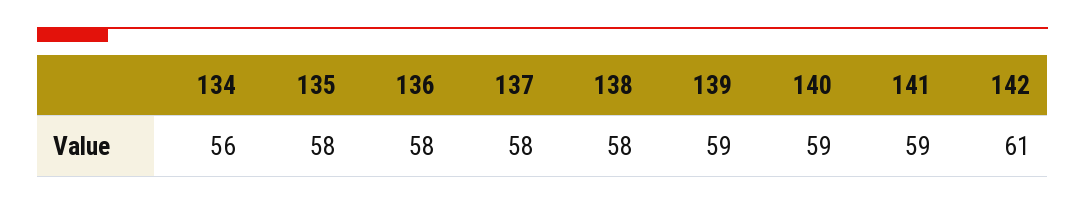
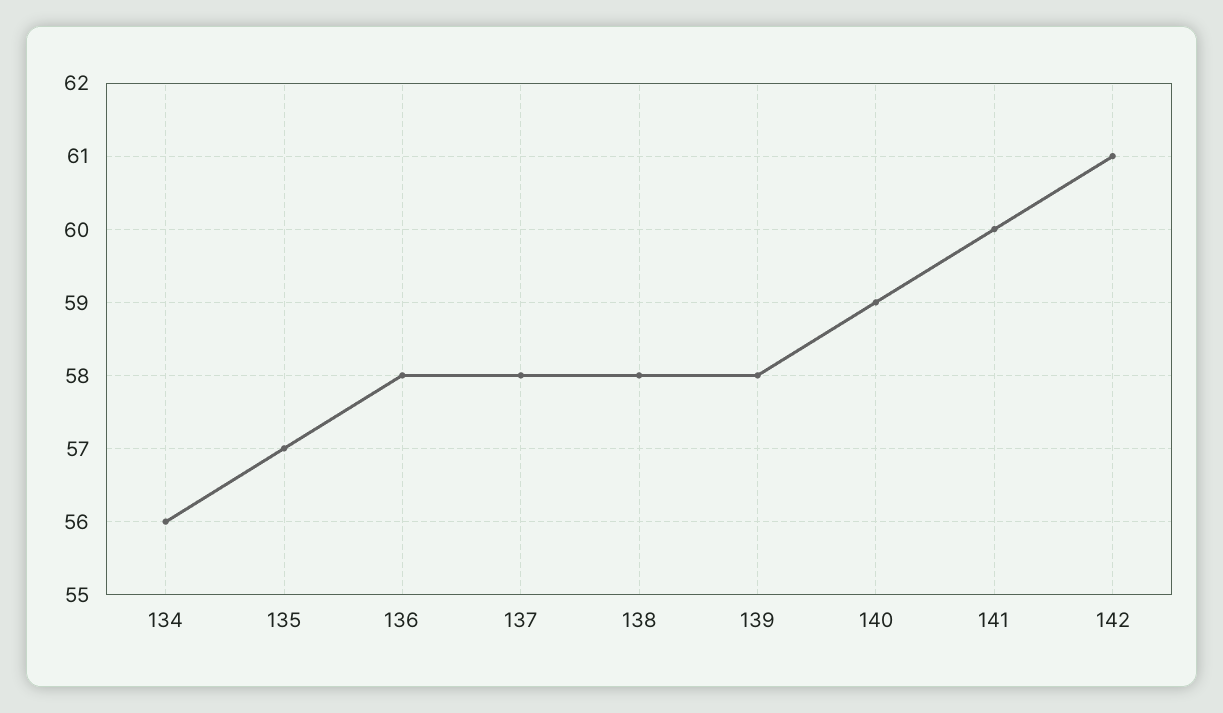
  {
    "134": 56,
-   "135": 58,
+   "135": 57,
    "136": 58,
    "137": 58,
    "138": 58,
-   "139": 59,
+   "139": 58,
    "140": 59,
-   "141": 59,
+   "141": 60,
    "142": 61
  }

